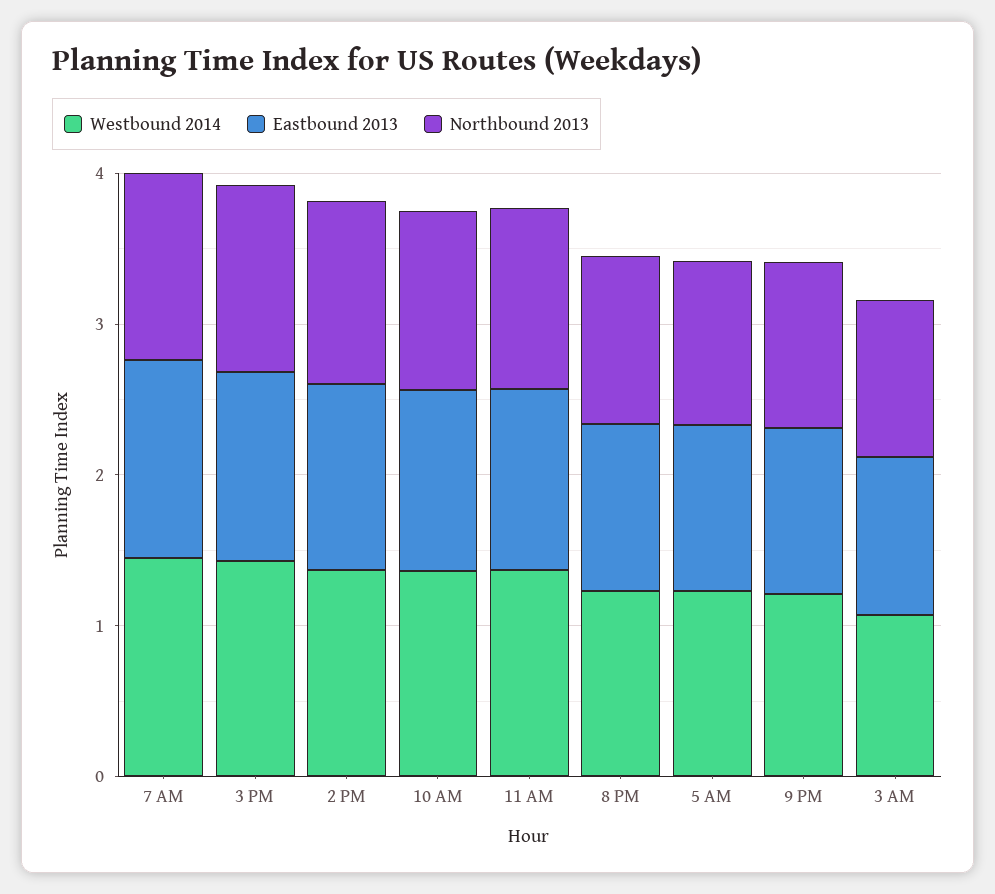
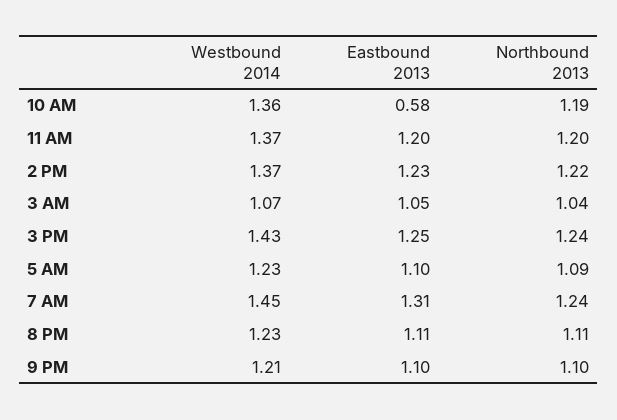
  {
    "Westbound 2014": {
      "7 AM": 1.45,
      "3 PM": 1.43,
      "2 PM": 1.37,
      "10 AM": 1.36,
      "11 AM": 1.37,
      "8 PM": 1.23,
      "5 AM": 1.23,
      "9 PM": 1.21,
      "3 AM": 1.07
    },
    "Eastbound 2013": {
      "7 AM": 1.31,
      "3 PM": 1.25,
      "2 PM": 1.23,
-     "10 AM": 1.2,
+     "10 AM": 0.58,
      "11 AM": 1.2,
      "8 PM": 1.11,
      "5 AM": 1.1,
      "9 PM": 1.1,
      "3 AM": 1.05
    },
    "Northbound 2013": {
      "7 AM": 1.24,
      "3 PM": 1.24,
      "2 PM": 1.22,
      "10 AM": 1.19,
      "11 AM": 1.2,
      "8 PM": 1.11,
      "5 AM": 1.09,
      "9 PM": 1.1,
      "3 AM": 1.04
    }
  }

